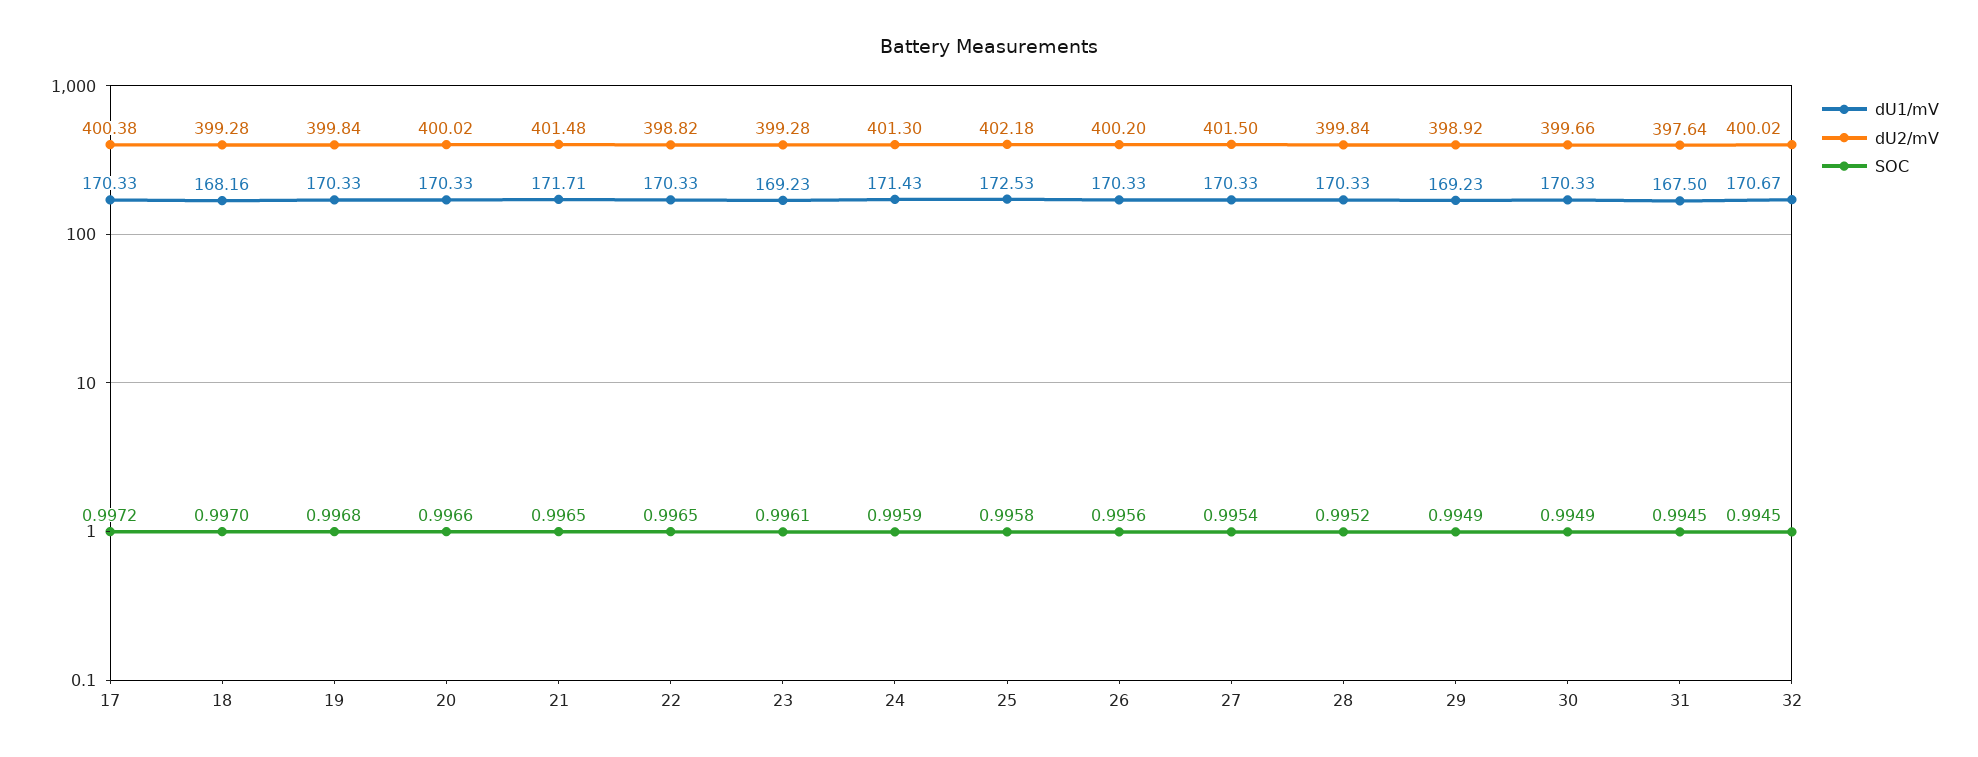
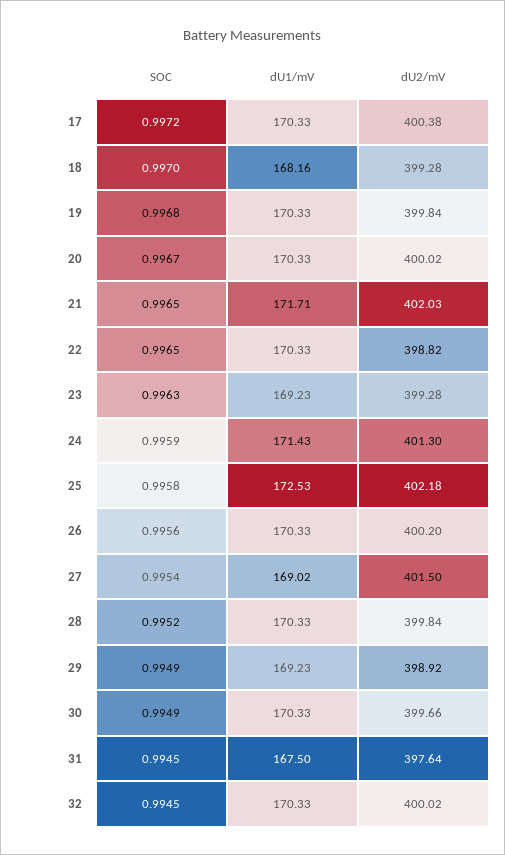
  {
    "dU1/mV": {
      "17": 170.33,
      "18": 168.16,
      "19": 170.33,
      "20": 170.33,
      "21": 171.71,
      "22": 170.33,
      "23": 169.23,
      "24": 171.43,
      "25": 172.53,
      "26": 170.33,
-     "27": 170.33,
+     "27": 169.02,
      "28": 170.33,
      "29": 169.23,
      "30": 170.33,
      "31": 167.5,
-     "32": 170.67
+     "32": 170.33
    },
    "dU2/mV": {
      "17": 400.38,
      "18": 399.28,
      "19": 399.84,
      "20": 400.02,
-     "21": 401.48,
+     "21": 402.03,
      "22": 398.82,
      "23": 399.28,
      "24": 401.3,
      "25": 402.18,
      "26": 400.2,
      "27": 401.5,
      "28": 399.84,
      "29": 398.92,
      "30": 399.66,
      "31": 397.64,
      "32": 400.02
    },
    "SOC": {
      "17": 0.9972,
      "18": 0.997,
      "19": 0.9968,
-     "20": 0.9966,
+     "20": 0.9967,
      "21": 0.9965,
      "22": 0.9965,
-     "23": 0.9961,
+     "23": 0.9963,
      "24": 0.9959,
      "25": 0.9958,
      "26": 0.9956,
      "27": 0.9954,
      "28": 0.9952,
      "29": 0.9949,
      "30": 0.9949,
      "31": 0.9945,
      "32": 0.9945
    }
  }

